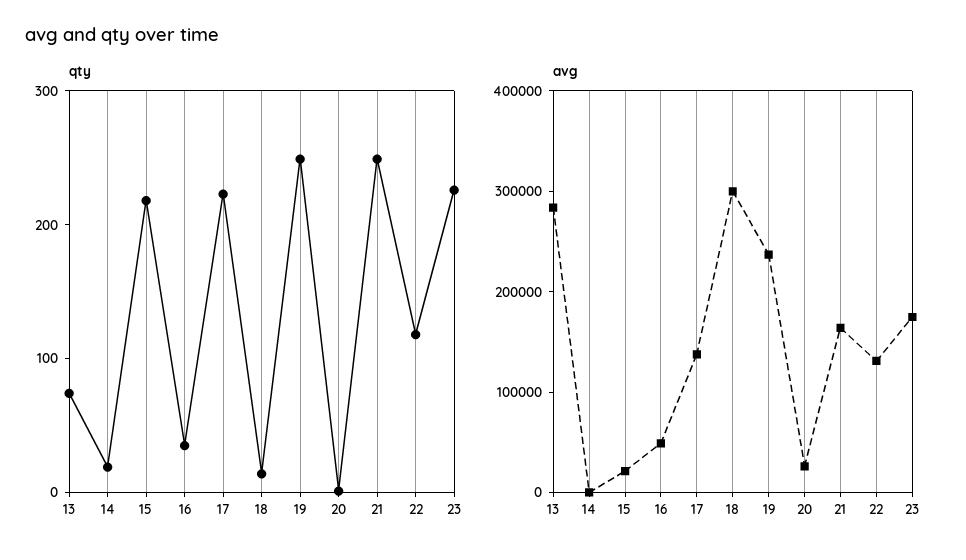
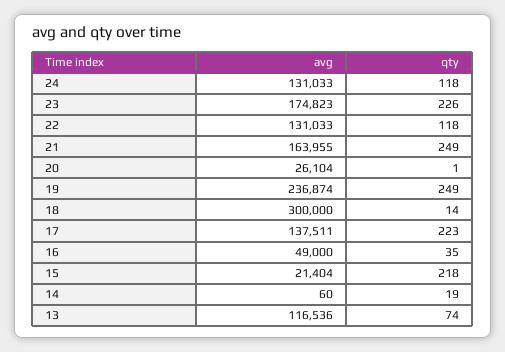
  {
    "qty": {
      "13": 74,
      "14": 19,
      "15": 218,
      "16": 35,
      "17": 223,
      "18": 14,
      "19": 249,
      "20": 1,
      "21": 249,
      "22": 118,
-     "23": 226
+     "23": 226,
+     "24": 118
    },
    "avg": {
-     "13": 280000,
+     "13": 116536,
      "14": 60,
      "15": 21404,
      "16": 49000,
      "17": 137511,
      "18": 300000,
      "19": 236874,
      "20": 26104,
      "21": 163955,
      "22": 131033,
-     "23": 174823
+     "23": 174823,
+     "24": 131033
    }
  }

